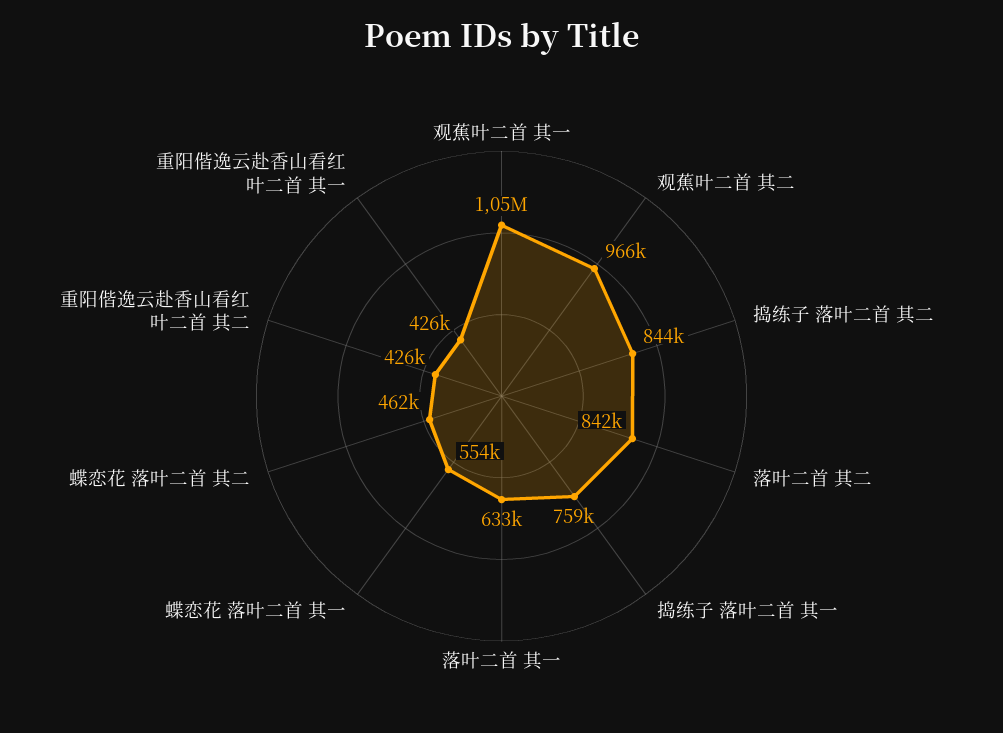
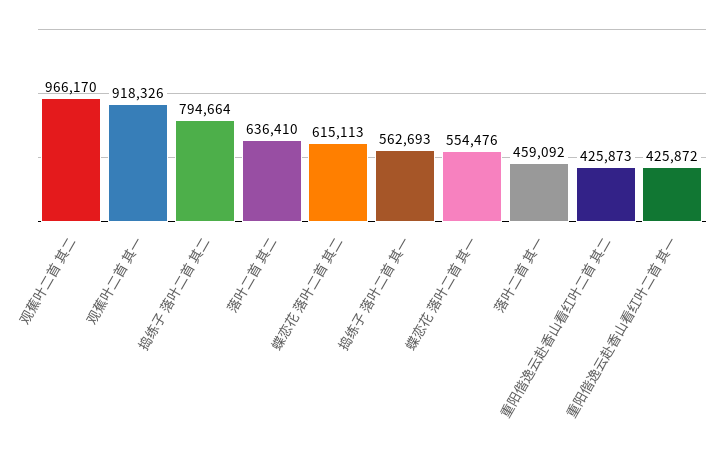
  {
-   "观蕉叶二首 其一": 1050000,
+   "观蕉叶二首 其一": 918326,
    "观蕉叶二首 其二": 966170,
-   "捣练子 落叶二首 其二": 844000,
+   "捣练子 落叶二首 其二": 794664,
-   "落叶二首 其二": 842000,
+   "落叶二首 其二": 636410,
-   "捣练子 落叶二首 其一": 759000,
+   "捣练子 落叶二首 其一": 562693,
-   "落叶二首 其一": 633000,
+   "落叶二首 其一": 459092,
    "蝶恋花 落叶二首 其一": 554476,
-   "蝶恋花 落叶二首 其二": 462000,
+   "蝶恋花 落叶二首 其二": 615113,
    "重阳偕逸云赴香山看红叶二首 其二": 425873,
    "重阳偕逸云赴香山看红叶二首 其一": 425872
  }

